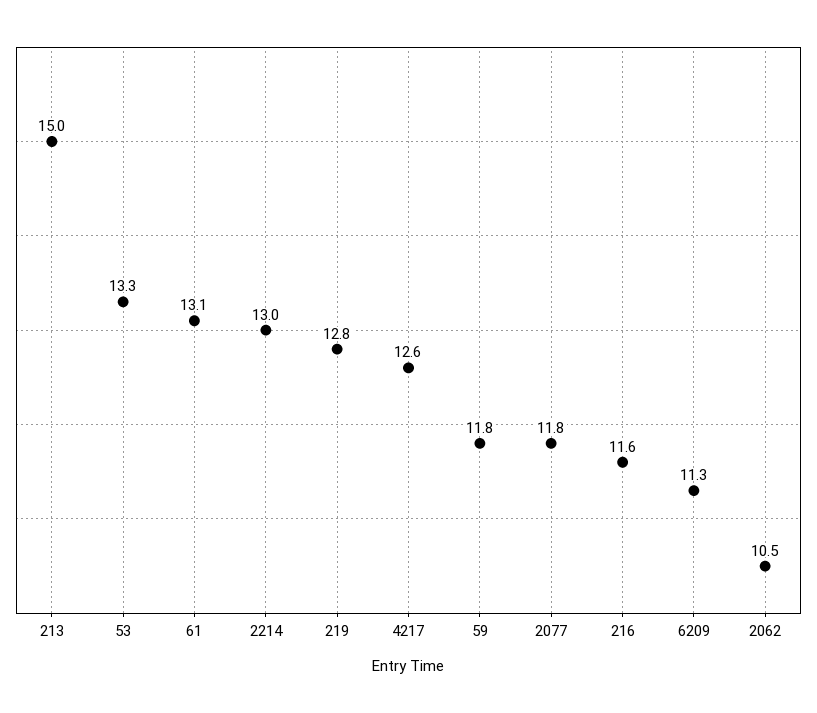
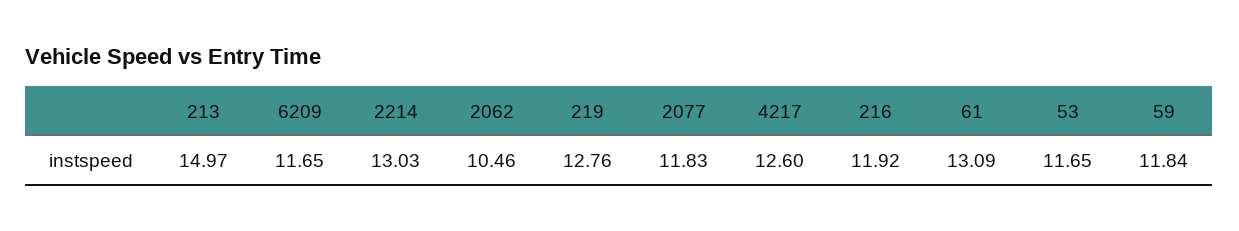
  {
    "213": 14.97,
-   "53": 13.3,
+   "53": 11.65,
    "61": 13.09,
    "2214": 13.03,
    "219": 12.76,
    "4217": 12.6,
    "59": 11.84,
    "2077": 11.83,
-   "216": 11.6,
+   "216": 11.92,
-   "6209": 11.3,
+   "6209": 11.65,
    "2062": 10.46
  }

